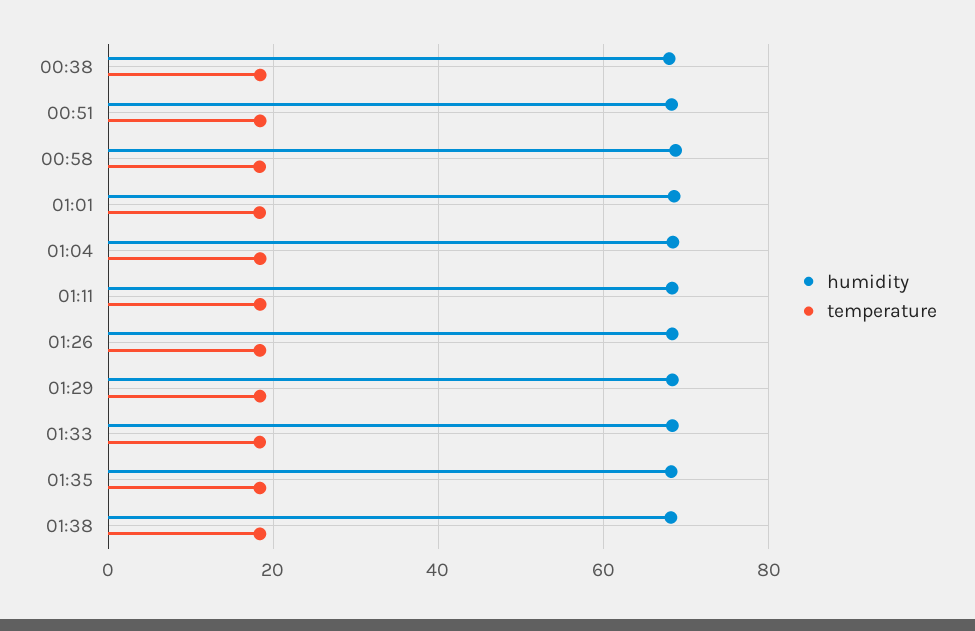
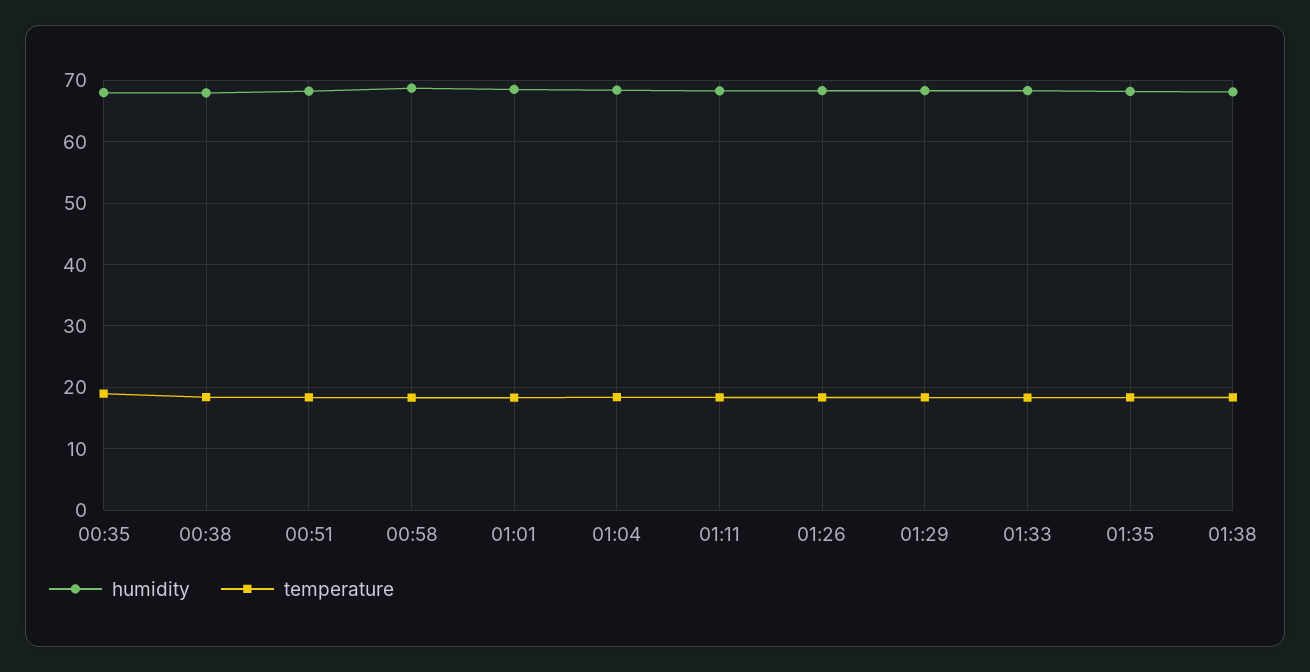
  {
    "humidity": {
      "00:38": 68,
      "00:51": 68,
      "00:58": 69,
      "01:01": 69,
      "01:04": 68,
      "01:11": 68,
      "01:26": 68,
      "01:29": 68,
      "01:33": 68,
      "01:35": 68,
-     "01:38": 68
+     "01:38": 68,
+     "00:35": 68
    },
    "temperature": {
      "00:38": 18,
      "00:51": 18,
      "00:58": 18,
      "01:01": 18,
      "01:04": 18,
      "01:11": 18,
      "01:26": 18,
      "01:29": 18,
      "01:33": 18,
      "01:35": 18,
-     "01:38": 18
+     "01:38": 18,
+     "00:35": 19
    }
  }

